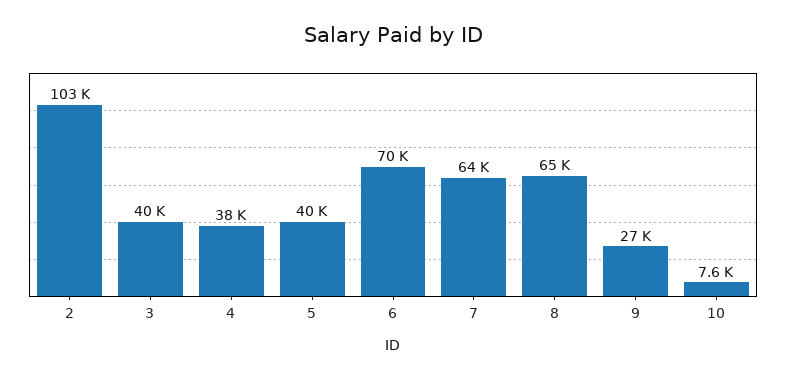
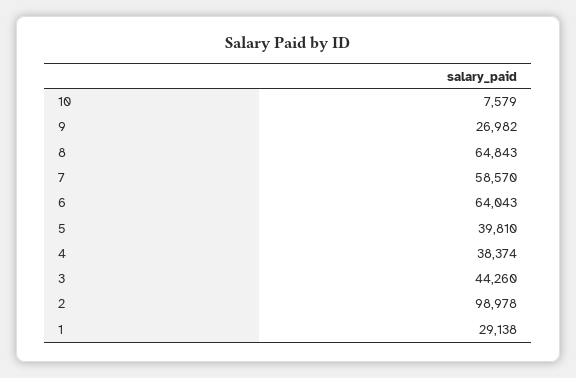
  {
-   "2": 103000,
+   "2": 98978,
-   "3": 40000,
+   "3": 44260,
    "4": 38374,
    "5": 39810,
-   "6": 70000,
+   "6": 64043,
-   "7": 64000,
+   "7": 58570,
    "8": 64843,
    "9": 26982,
-   "10": 7579
+   "10": 7579,
+   "1": 29138
  }

